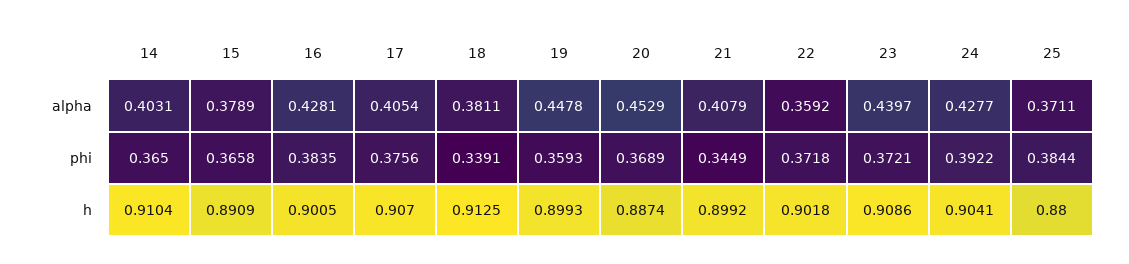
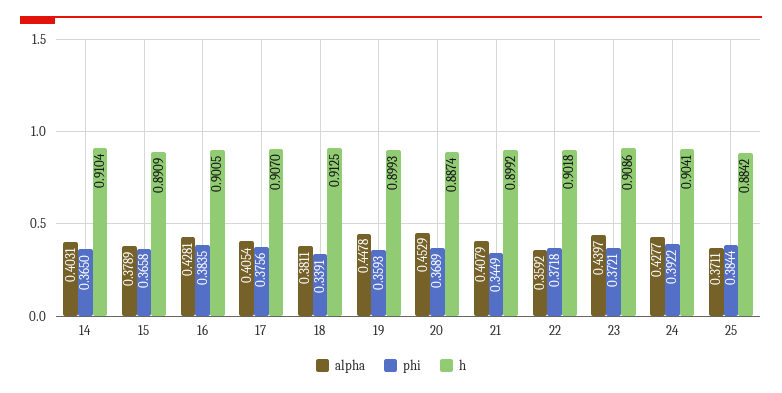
  {
    "alpha": {
      "14": 0.4031,
      "15": 0.3789,
      "16": 0.4281,
      "17": 0.4054,
      "18": 0.3811,
      "19": 0.4478,
      "20": 0.4529,
      "21": 0.4079,
      "22": 0.3592,
      "23": 0.4397,
      "24": 0.4277,
      "25": 0.3711
    },
    "phi": {
      "14": 0.365,
      "15": 0.3658,
      "16": 0.3835,
      "17": 0.3756,
      "18": 0.3391,
      "19": 0.3593,
      "20": 0.3689,
      "21": 0.3449,
      "22": 0.3718,
      "23": 0.3721,
      "24": 0.3922,
      "25": 0.3844
    },
    "h": {
      "14": 0.9104,
      "15": 0.8909,
      "16": 0.9005,
      "17": 0.907,
      "18": 0.9125,
      "19": 0.8993,
      "20": 0.8874,
      "21": 0.8992,
      "22": 0.9018,
      "23": 0.9086,
      "24": 0.9041,
-     "25": 0.88
+     "25": 0.8842
    }
  }

